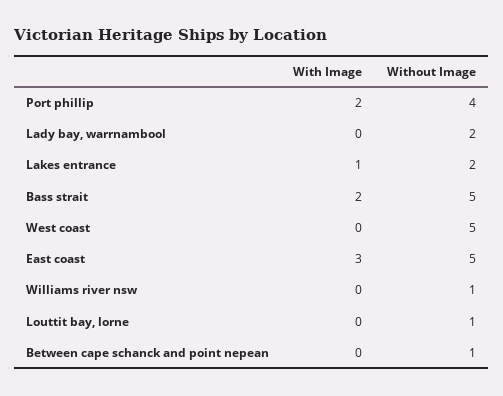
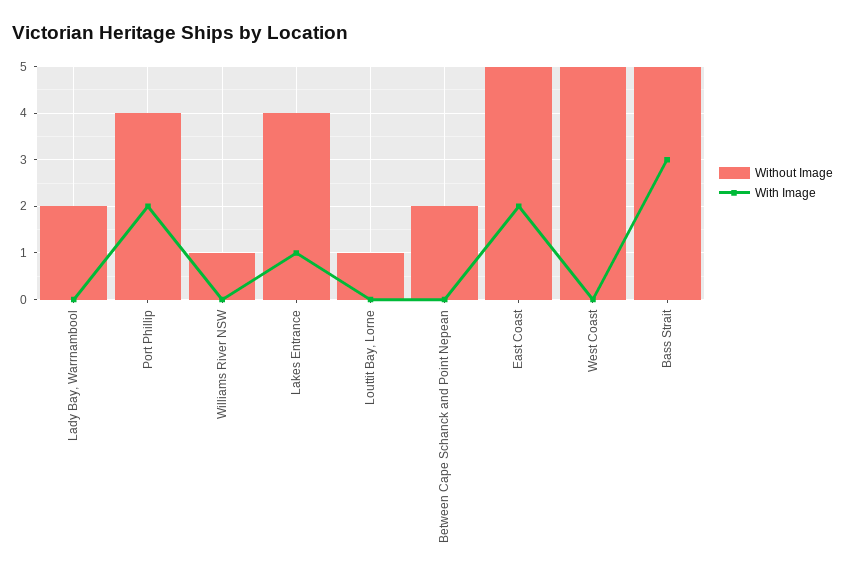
  {
    "With Image": {
      "Port phillip": 2,
      "Lady bay, warrnambool": 0,
      "Lakes entrance": 1,
-     "Bass strait": 2,
+     "Bass strait": 3,
      "West coast": 0,
-     "East coast": 3,
+     "East coast": 2,
      "Williams river nsw": 0,
      "Louttit bay, lorne": 0,
      "Between cape schanck and point nepean": 0
    },
    "Without Image": {
      "Port phillip": 4,
      "Lady bay, warrnambool": 2,
-     "Lakes entrance": 2,
+     "Lakes entrance": 4,
      "Bass strait": 5,
      "West coast": 5,
      "East coast": 5,
      "Williams river nsw": 1,
      "Louttit bay, lorne": 1,
-     "Between cape schanck and point nepean": 1
+     "Between cape schanck and point nepean": 2
    }
  }

